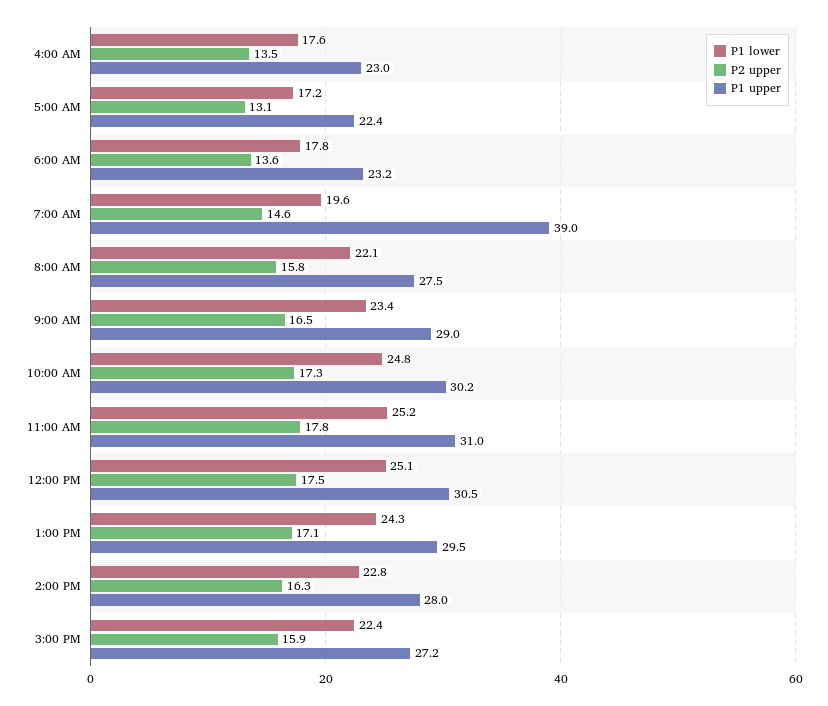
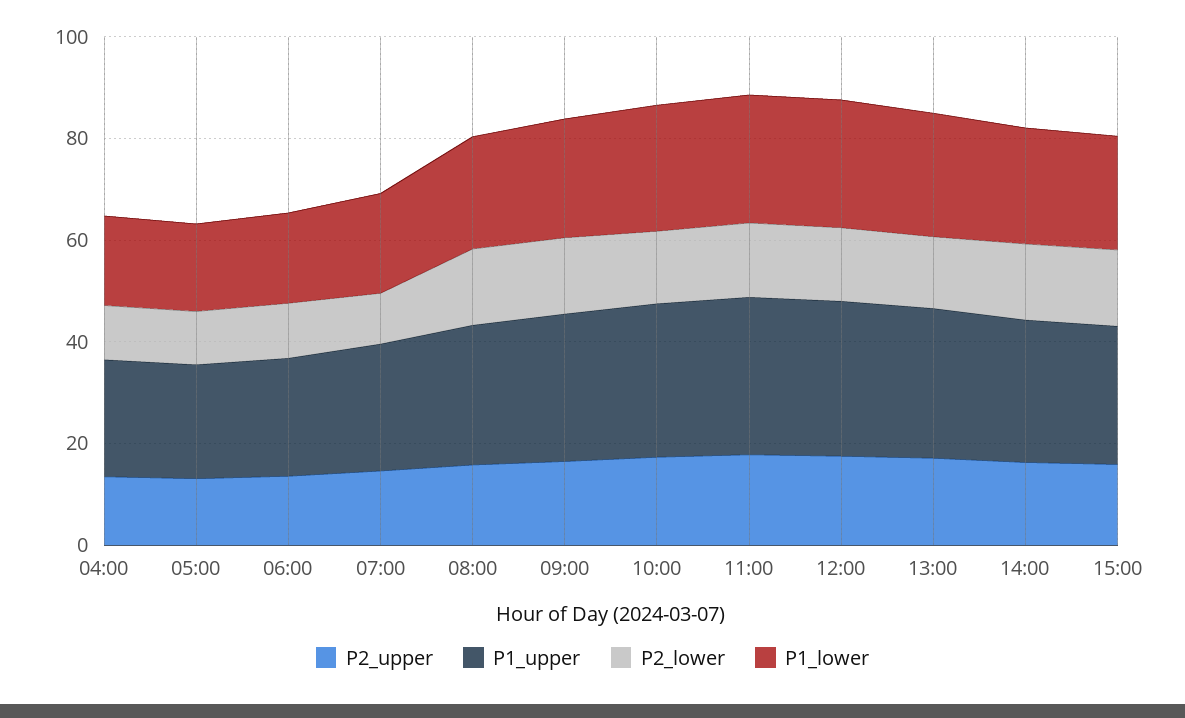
  {
    "P1 lower": {
      "4:00 AM": 17.6,
      "5:00 AM": 17.2,
      "6:00 AM": 17.8,
      "7:00 AM": 19.6,
      "8:00 AM": 22.1,
      "9:00 AM": 23.4,
      "10:00 AM": 24.8,
      "11:00 AM": 25.2,
      "12:00 PM": 25.1,
      "1:00 PM": 24.3,
      "2:00 PM": 22.8,
      "3:00 PM": 22.4
    },
    "P2 upper": {
      "4:00 AM": 13.5,
      "5:00 AM": 13.1,
      "6:00 AM": 13.6,
      "7:00 AM": 14.6,
      "8:00 AM": 15.8,
      "9:00 AM": 16.5,
      "10:00 AM": 17.3,
      "11:00 AM": 17.8,
      "12:00 PM": 17.5,
      "1:00 PM": 17.1,
      "2:00 PM": 16.3,
      "3:00 PM": 15.9
    },
    "P1 upper": {
      "4:00 AM": 23,
      "5:00 AM": 22.4,
      "6:00 AM": 23.2,
-     "7:00 AM": 39,
+     "7:00 AM": 25,
      "8:00 AM": 27.5,
      "9:00 AM": 29,
      "10:00 AM": 30.2,
      "11:00 AM": 31,
      "12:00 PM": 30.5,
      "1:00 PM": 29.5,
      "2:00 PM": 28,
      "3:00 PM": 27.2
-   }
+   },
+   "P2_lower": {
+     "4:00 AM": 10,
+     "5:00 AM": 10,
+     "6:00 AM": 10,
+     "7:00 AM": 10,
+     "8:00 AM": 15,
+     "9:00 AM": 15,
+     "10:00 AM": 15,
+     "11:00 AM": 15,
+     "12:00 PM": 15,
+     "1:00 PM": 15,
+     "2:00 PM": 15,
+     "3:00 PM": 15
+   }
  }

